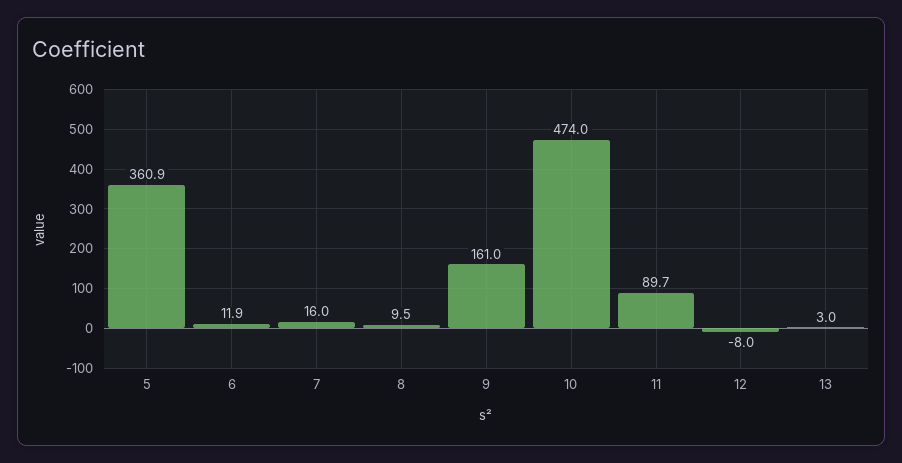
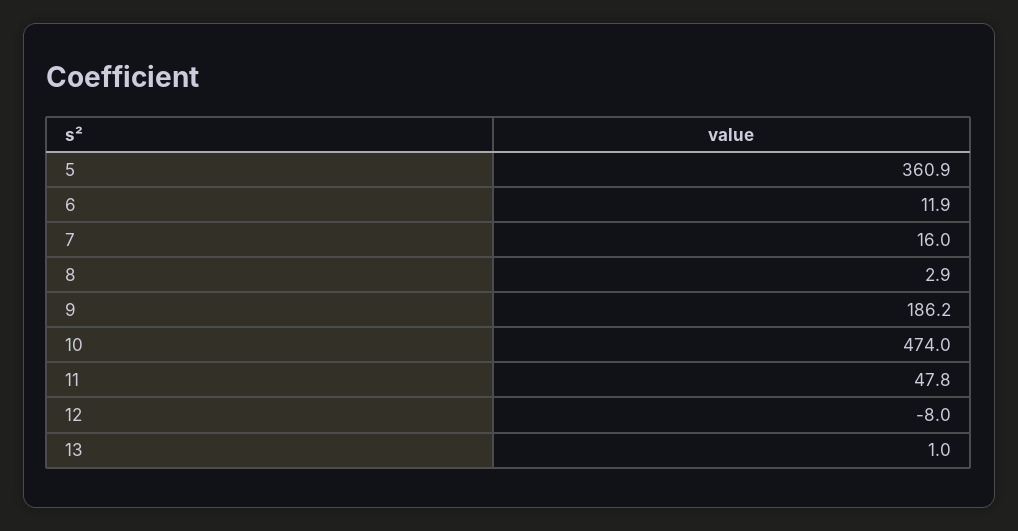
  {
    "5": 360.9,
    "6": 11.9,
    "7": 16,
-   "8": 9.5,
+   "8": 2.9,
-   "9": 161,
+   "9": 186.2,
    "10": 474,
-   "11": 89.7,
+   "11": 47.8,
    "12": -8,
-   "13": 3
+   "13": 1
  }

